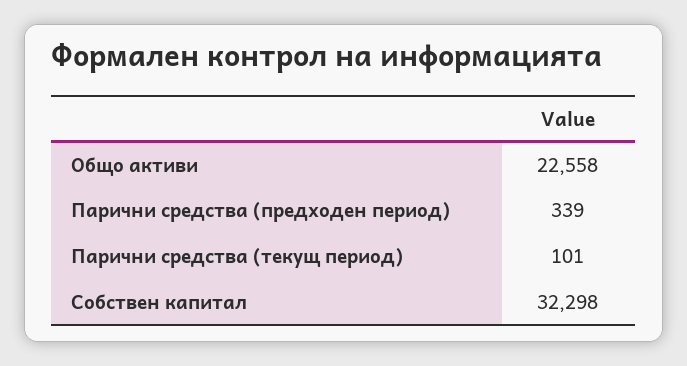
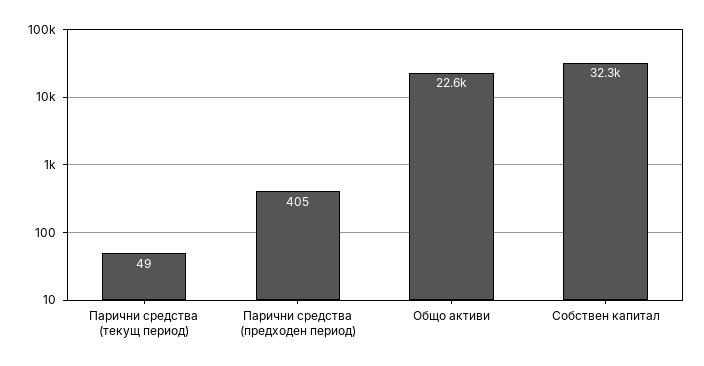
  {
    "Общо активи": 22558,
-   "Парични средства (предходен период)": 339,
+   "Парични средства (предходен период)": 405,
-   "Парични средства (текущ период)": 101,
+   "Парични средства (текущ период)": 49,
    "Собствен капитал": 32298
  }

